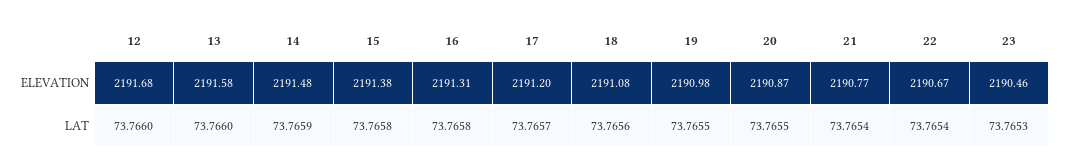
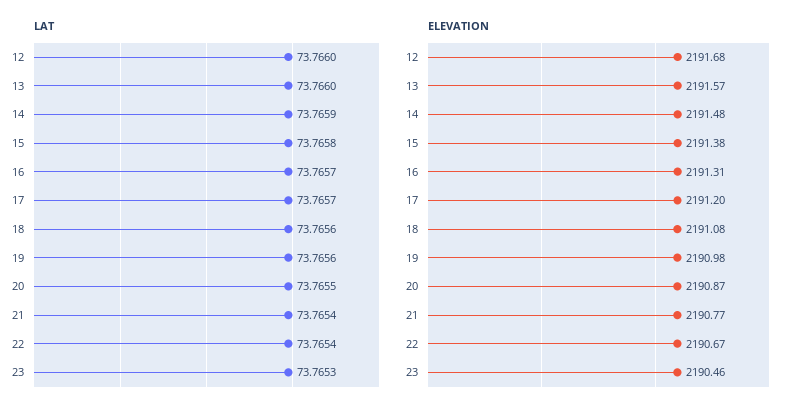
  {
    "ELEVATION": {
      "12": 2191.68,
-     "13": 2191.58,
+     "13": 2191.57,
      "14": 2191.48,
      "15": 2191.38,
      "16": 2191.31,
      "17": 2191.2,
      "18": 2191.08,
      "19": 2190.98,
      "20": 2190.87,
      "21": 2190.77,
      "22": 2190.67,
      "23": 2190.46
    },
    "LAT": {
      "12": 73.766,
      "13": 73.766,
      "14": 73.7659,
      "15": 73.7658,
-     "16": 73.7658,
+     "16": 73.7657,
      "17": 73.7657,
      "18": 73.7656,
-     "19": 73.7655,
+     "19": 73.7656,
      "20": 73.7655,
      "21": 73.7654,
      "22": 73.7654,
      "23": 73.7653
    }
  }

